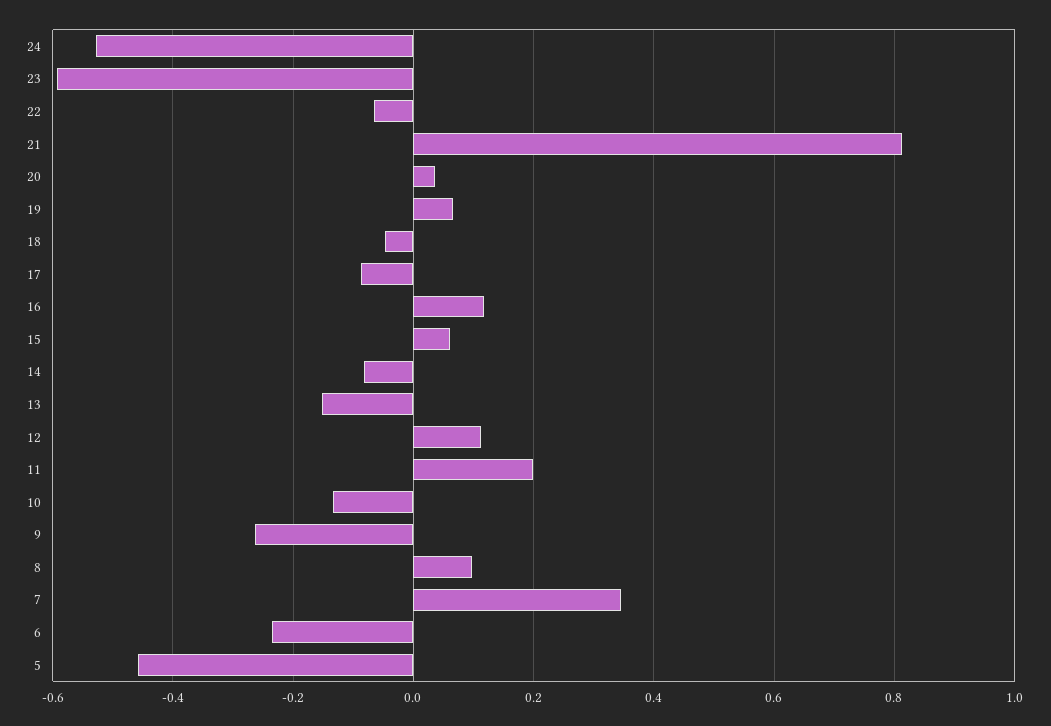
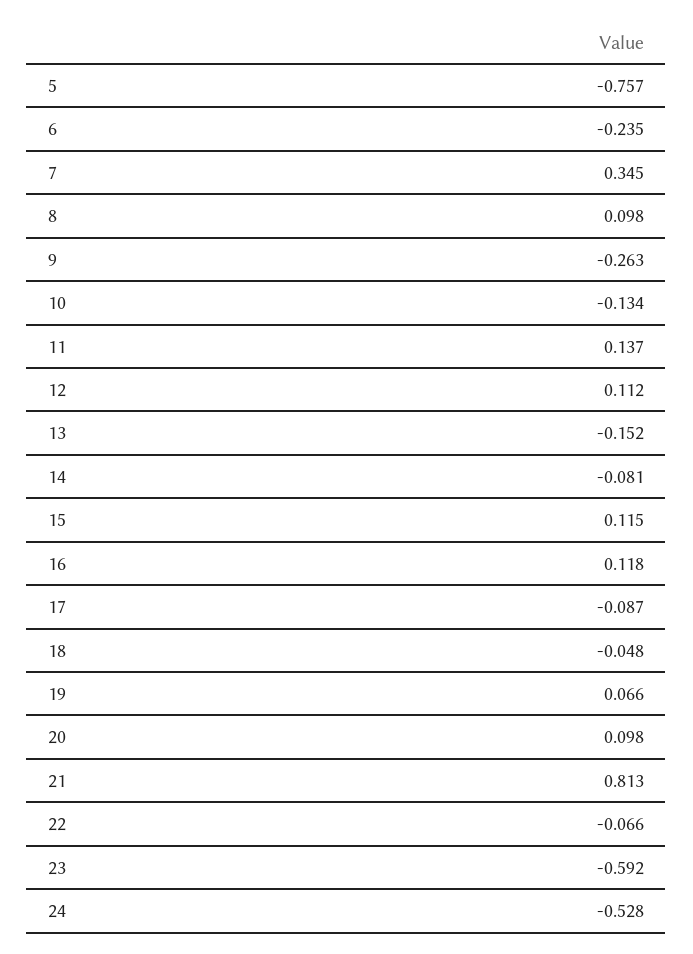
  {
    "24": -0.528,
    "23": -0.592,
    "22": -0.066,
    "21": 0.813,
-   "20": 0.04,
+   "20": 0.098,
    "19": 0.066,
    "18": -0.048,
    "17": -0.087,
    "16": 0.118,
-   "15": 0.06,
+   "15": 0.115,
    "14": -0.081,
    "13": -0.152,
    "12": 0.112,
-   "11": 0.2,
+   "11": 0.137,
    "10": -0.134,
    "9": -0.263,
    "8": 0.098,
    "7": 0.345,
    "6": -0.235,
-   "5": -0.46
+   "5": -0.757
  }

